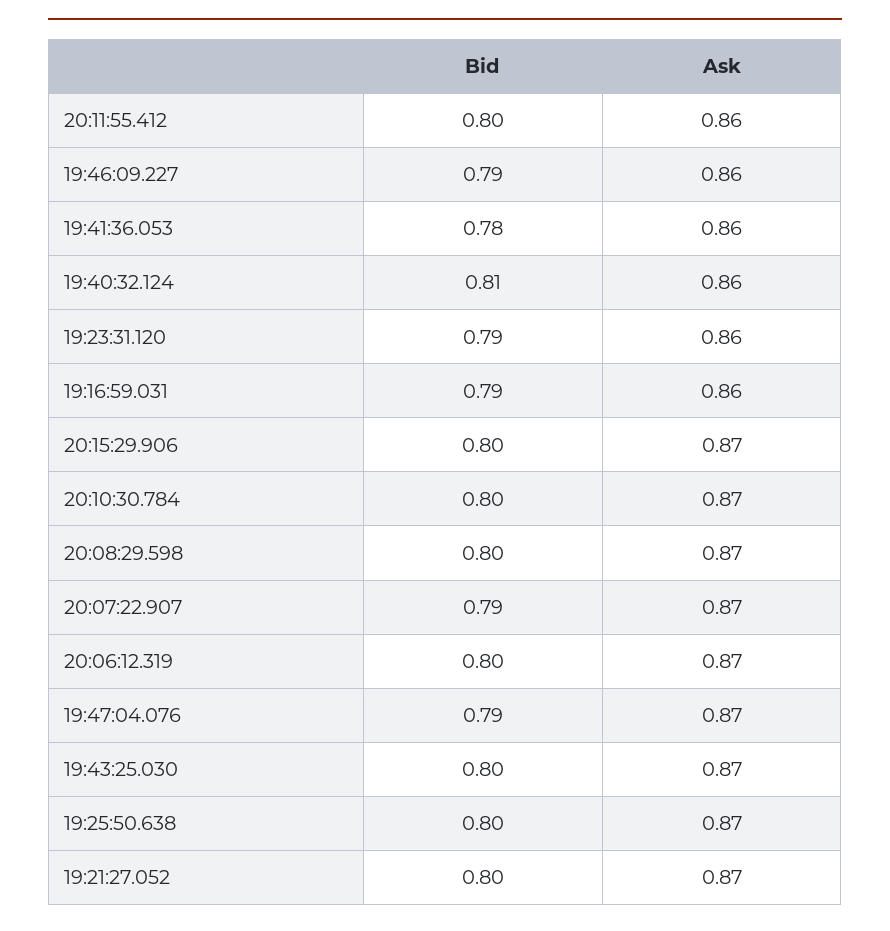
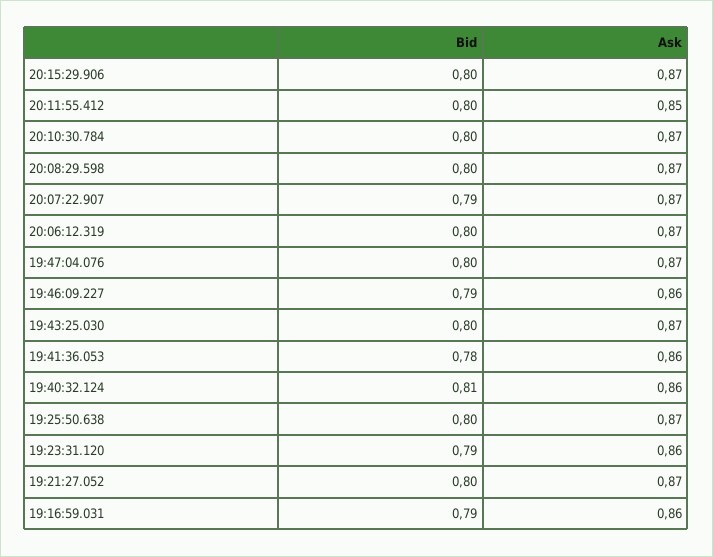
  {
    "Bid": {
      "20:11:55.412": 0.8,
      "19:46:09.227": 0.79,
      "19:41:36.053": 0.78,
      "19:40:32.124": 0.81,
      "19:23:31.120": 0.79,
      "19:16:59.031": 0.79,
      "20:15:29.906": 0.8,
      "20:10:30.784": 0.8,
      "20:08:29.598": 0.8,
      "20:07:22.907": 0.79,
      "20:06:12.319": 0.8,
-     "19:47:04.076": 0.79,
+     "19:47:04.076": 0.8,
      "19:43:25.030": 0.8,
      "19:25:50.638": 0.8,
      "19:21:27.052": 0.8
    },
    "Ask": {
-     "20:11:55.412": 0.86,
+     "20:11:55.412": 0.85,
      "19:46:09.227": 0.86,
      "19:41:36.053": 0.86,
      "19:40:32.124": 0.86,
      "19:23:31.120": 0.86,
      "19:16:59.031": 0.86,
      "20:15:29.906": 0.87,
      "20:10:30.784": 0.87,
      "20:08:29.598": 0.87,
      "20:07:22.907": 0.87,
      "20:06:12.319": 0.87,
      "19:47:04.076": 0.87,
      "19:43:25.030": 0.87,
      "19:25:50.638": 0.87,
      "19:21:27.052": 0.87
    }
  }

